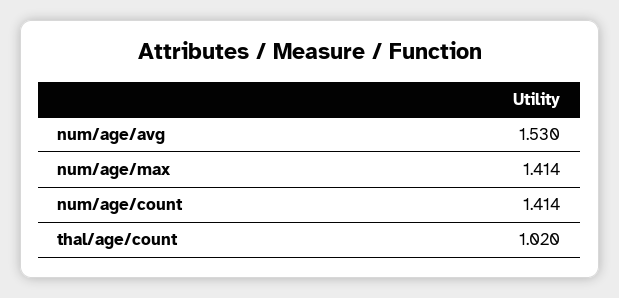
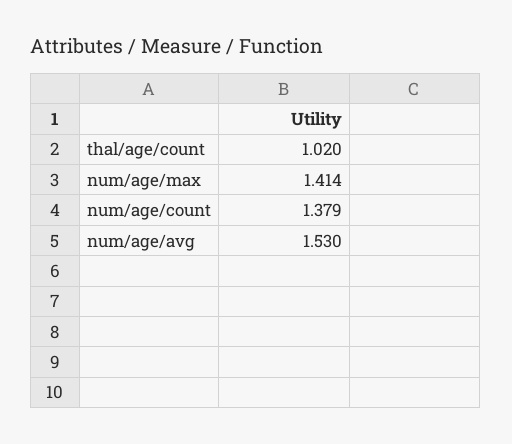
  {
    "num/age/avg": 1.53,
    "num/age/max": 1.414,
-   "num/age/count": 1.414,
+   "num/age/count": 1.379,
    "thal/age/count": 1.02
  }

